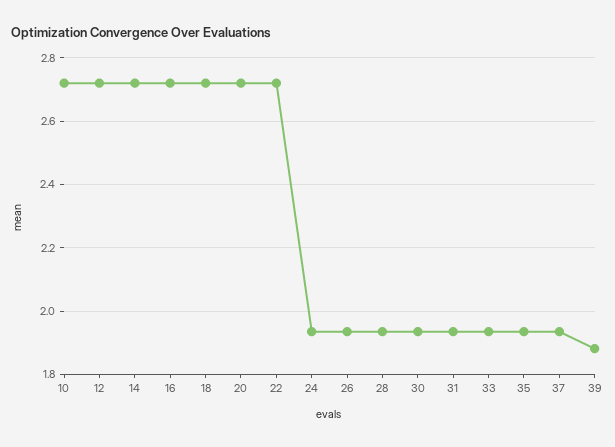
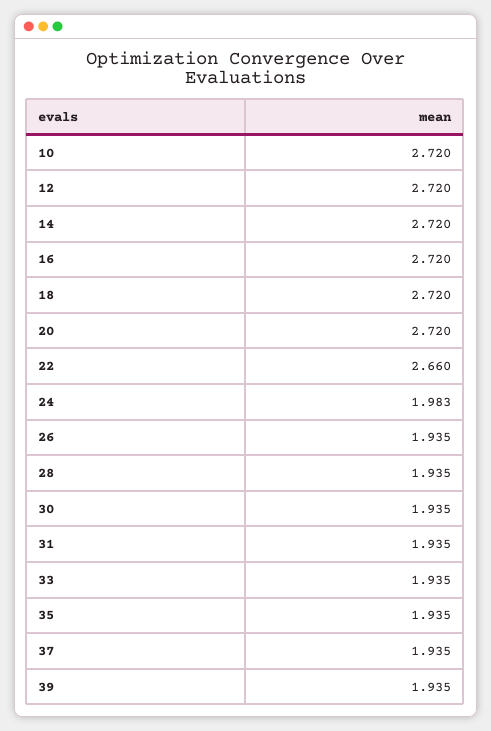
  {
    "10": 2.72,
    "12": 2.72,
    "14": 2.72,
    "16": 2.72,
    "18": 2.72,
    "20": 2.72,
-   "22": 2.72,
+   "22": 2.66,
-   "24": 1.94,
+   "24": 1.983,
    "26": 1.935,
    "28": 1.935,
    "30": 1.935,
    "31": 1.935,
    "33": 1.935,
    "35": 1.935,
    "37": 1.935,
-   "39": 1.88
+   "39": 1.935
  }

